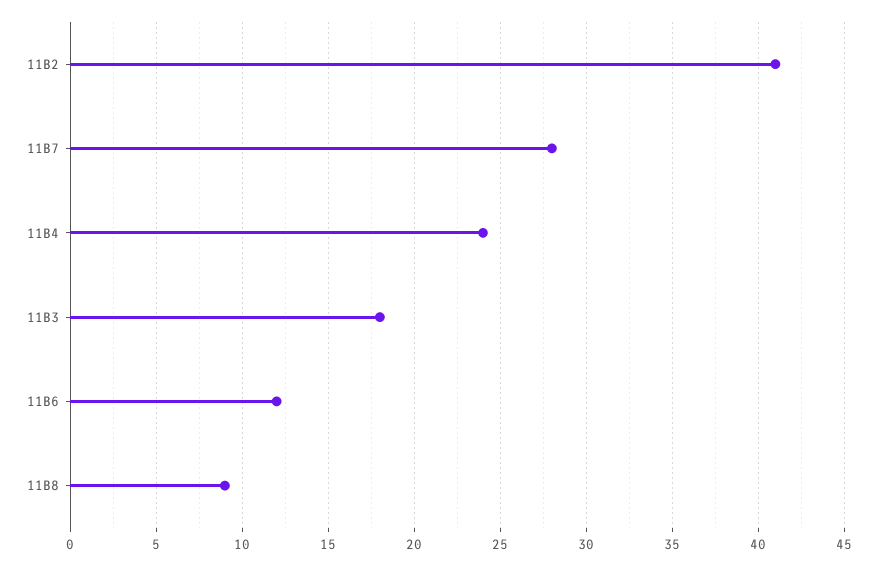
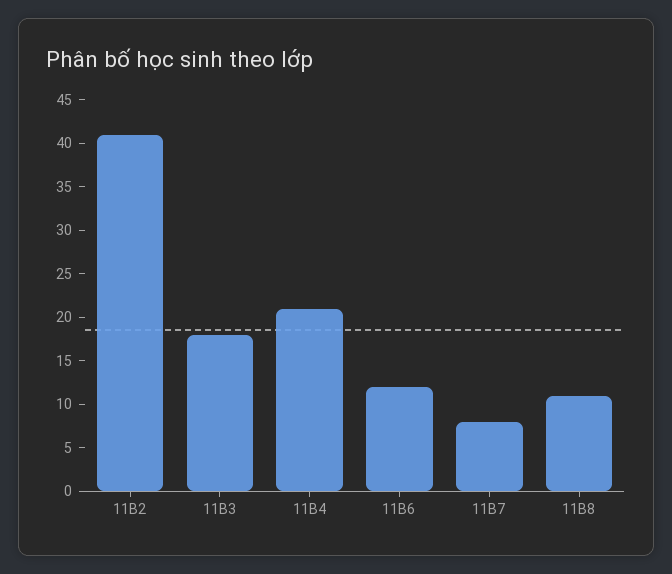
  {
    "11B2": 41,
-   "11B7": 28,
+   "11B7": 8,
-   "11B4": 24,
+   "11B4": 21,
    "11B3": 18,
    "11B6": 12,
-   "11B8": 9
+   "11B8": 11
  }

